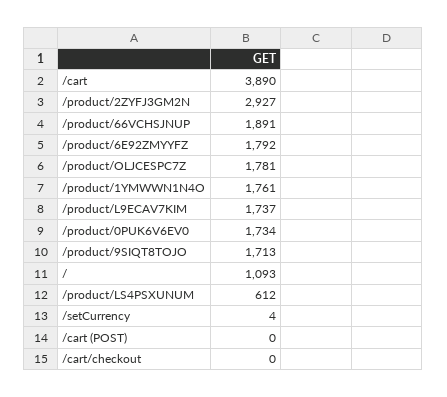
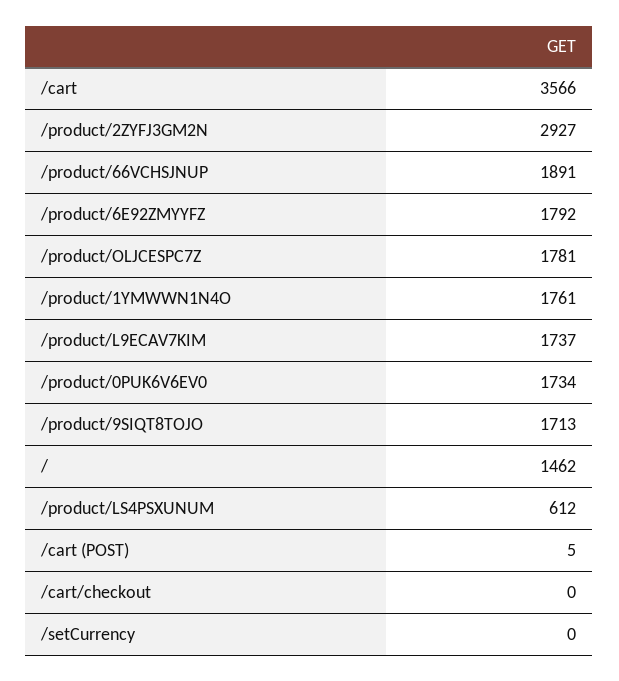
  {
-   "/cart": 3890,
+   "/cart": 3566,
    "/product/2ZYFJ3GM2N": 2927,
    "/product/66VCHSJNUP": 1891,
    "/product/6E92ZMYYFZ": 1792,
    "/product/OLJCESPC7Z": 1781,
    "/product/1YMWWN1N4O": 1761,
    "/product/L9ECAV7KIM": 1737,
    "/product/0PUK6V6EV0": 1734,
    "/product/9SIQT8TOJO": 1713,
-   "/": 1093,
+   "/": 1462,
    "/product/LS4PSXUNUM": 612,
-   "/setCurrency": 4,
+   "/setCurrency": 0,
-   "/cart (POST)": 0,
+   "/cart (POST)": 5,
    "/cart/checkout": 0
  }

